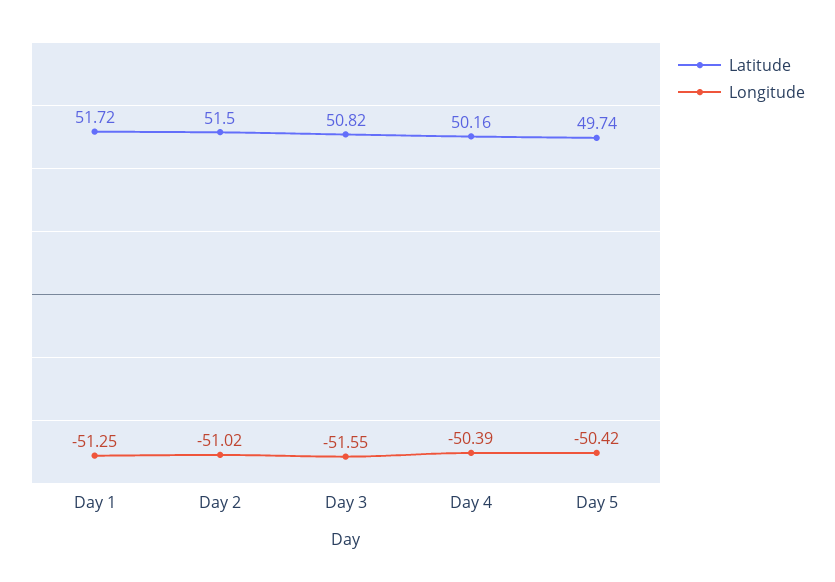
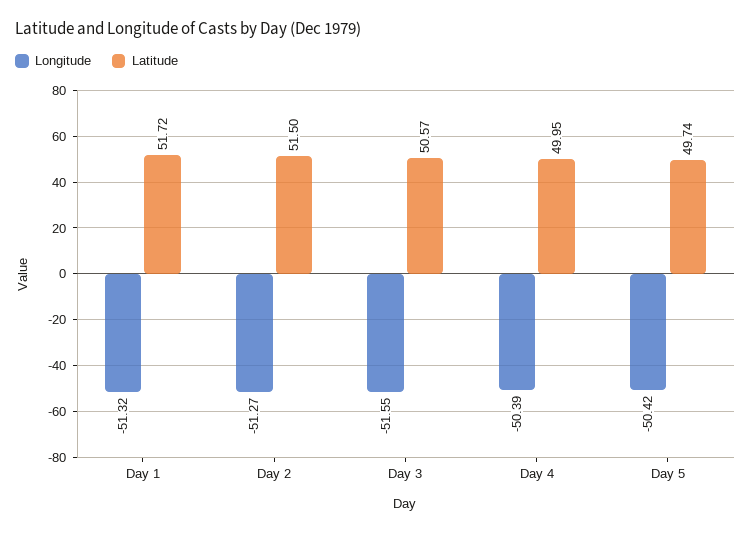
  {
    "Latitude": {
      "Day 1": 51.72,
      "Day 2": 51.5,
-     "Day 3": 50.82,
+     "Day 3": 50.57,
-     "Day 4": 50.16,
+     "Day 4": 49.95,
      "Day 5": 49.74
    },
    "Longitude": {
-     "Day 1": -51.25,
+     "Day 1": -51.32,
-     "Day 2": -51.02,
+     "Day 2": -51.27,
      "Day 3": -51.55,
      "Day 4": -50.39,
      "Day 5": -50.42
    }
  }

